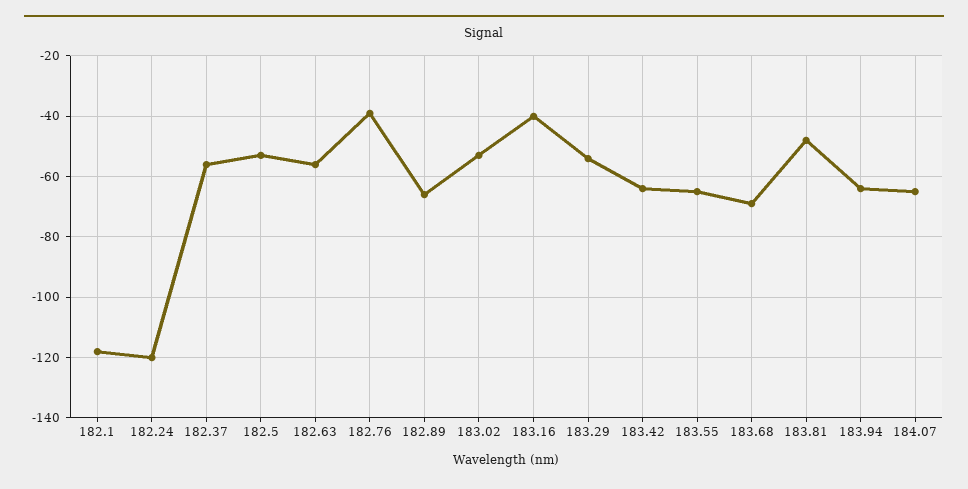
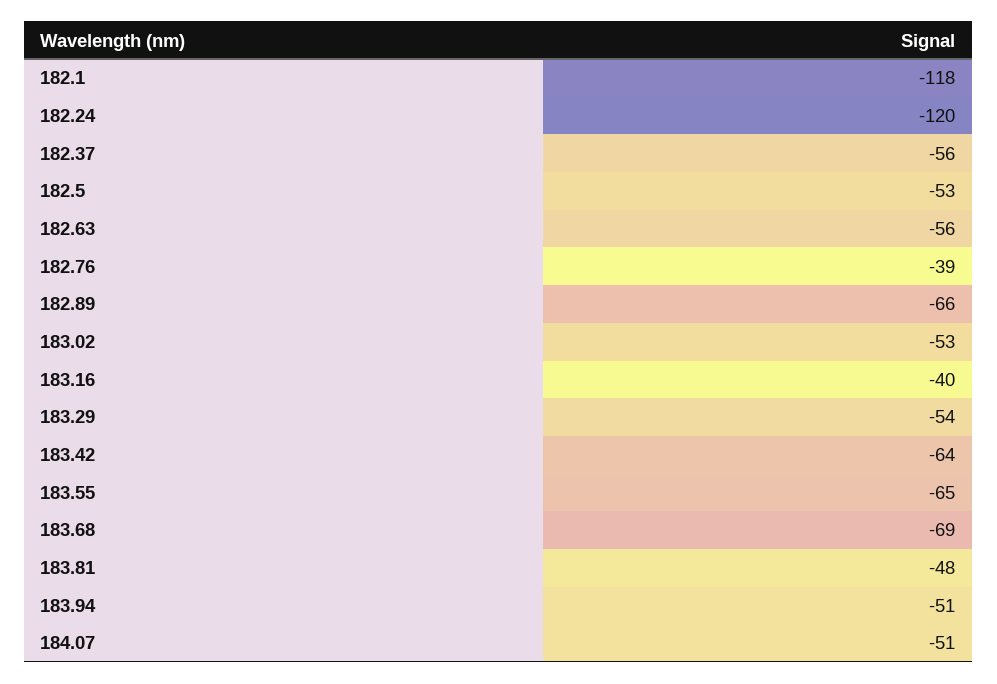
  {
    "182.1": -118,
    "182.24": -120,
    "182.37": -56,
    "182.5": -53,
    "182.63": -56,
    "182.76": -39,
    "182.89": -66,
    "183.02": -53,
    "183.16": -40,
    "183.29": -54,
    "183.42": -64,
    "183.55": -65,
    "183.68": -69,
    "183.81": -48,
-   "183.94": -65,
+   "183.94": -51,
-   "184.07": -65
+   "184.07": -51
  }

